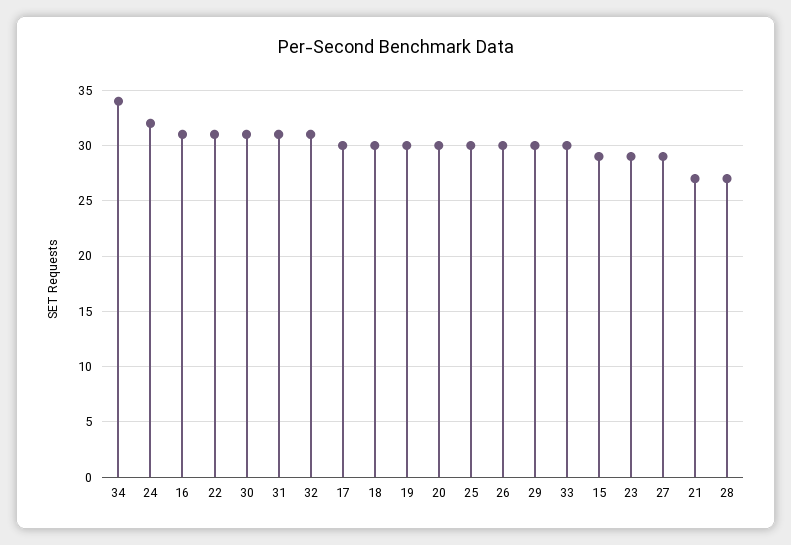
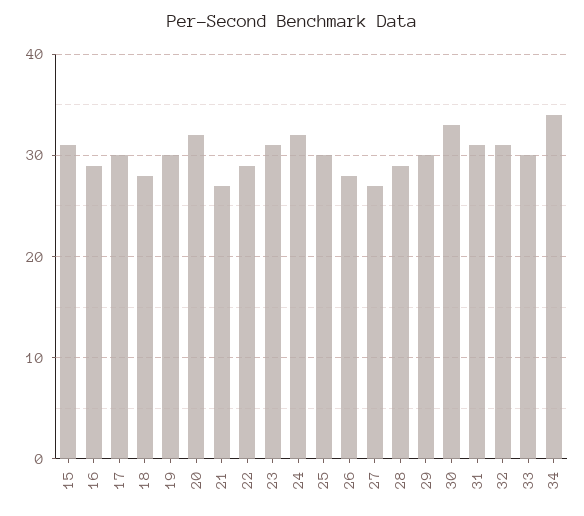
  {
    "34": 34,
    "24": 32,
-   "16": 31,
+   "16": 29,
-   "22": 31,
+   "22": 29,
-   "30": 31,
+   "30": 33,
    "31": 31,
    "32": 31,
    "17": 30,
-   "18": 30,
+   "18": 28,
    "19": 30,
-   "20": 30,
+   "20": 32,
    "25": 30,
-   "26": 30,
+   "26": 28,
    "29": 30,
    "33": 30,
-   "15": 29,
+   "15": 31,
-   "23": 29,
+   "23": 31,
-   "27": 29,
+   "27": 27,
    "21": 27,
-   "28": 27
+   "28": 29
  }

